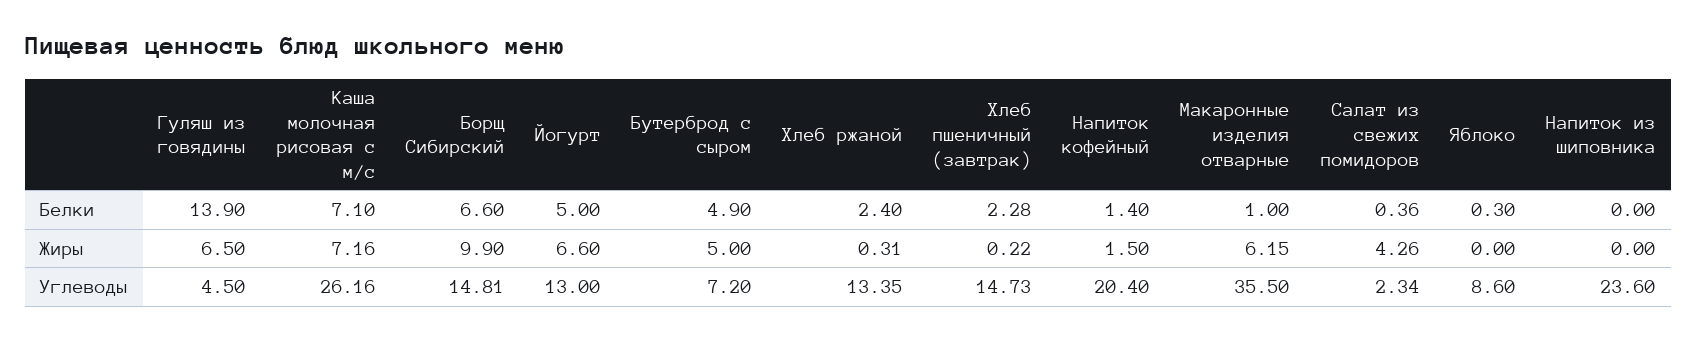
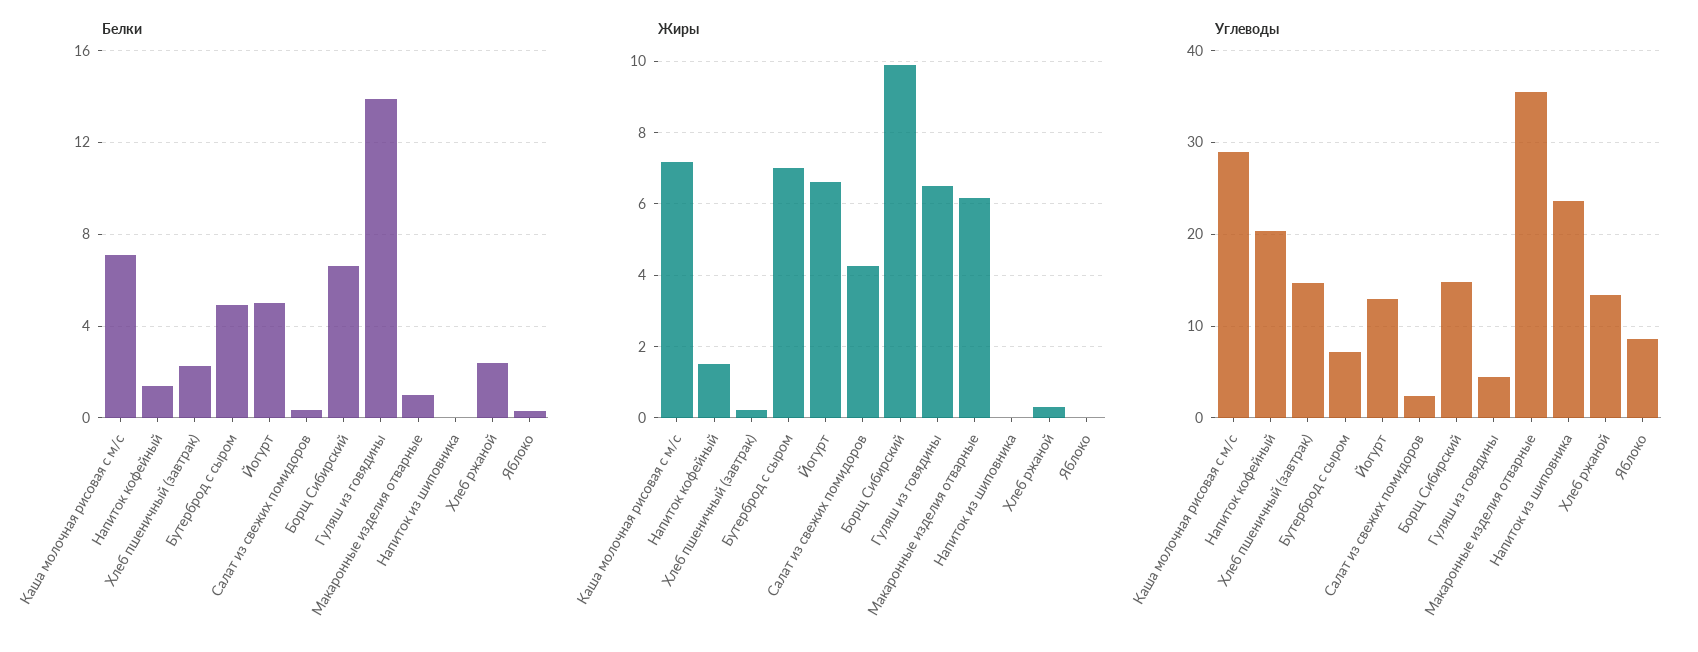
  {
    "Белки": {
      "Гуляш из говядины": 13.9,
      "Каша молочная рисовая с м/с": 7.1,
      "Борщ Сибирский": 6.6,
      "Йогурт": 5,
      "Бутерброд с сыром": 4.9,
      "Хлеб ржаной": 2.4,
      "Хлеб пшеничный (завтрак)": 2.28,
      "Напиток кофейный": 1.4,
      "Макаронные изделия отварные": 1,
      "Салат из свежих помидоров": 0.36,
      "Яблоко": 0.3,
      "Напиток из шиповника": 0
    },
    "Жиры": {
      "Гуляш из говядины": 6.5,
      "Каша молочная рисовая с м/с": 7.16,
      "Борщ Сибирский": 9.9,
      "Йогурт": 6.6,
-     "Бутерброд с сыром": 5,
+     "Бутерброд с сыром": 7,
      "Хлеб ржаной": 0.31,
      "Хлеб пшеничный (завтрак)": 0.22,
      "Напиток кофейный": 1.5,
      "Макаронные изделия отварные": 6.15,
      "Салат из свежих помидоров": 4.26,
      "Яблоко": 0,
      "Напиток из шиповника": 0
    },
    "Углеводы": {
      "Гуляш из говядины": 4.5,
-     "Каша молочная рисовая с м/с": 26.16,
+     "Каша молочная рисовая с м/с": 29,
      "Борщ Сибирский": 14.81,
      "Йогурт": 13,
      "Бутерброд с сыром": 7.2,
      "Хлеб ржаной": 13.35,
      "Хлеб пшеничный (завтрак)": 14.73,
      "Напиток кофейный": 20.4,
      "Макаронные изделия отварные": 35.5,
      "Салат из свежих помидоров": 2.34,
      "Яблоко": 8.6,
      "Напиток из шиповника": 23.6
    }
  }

